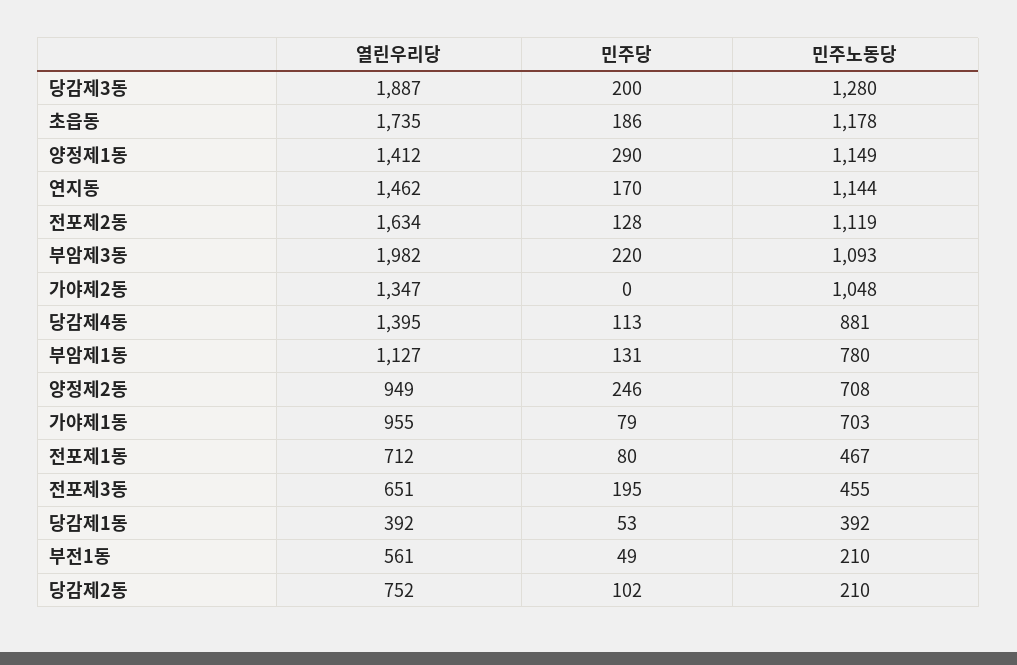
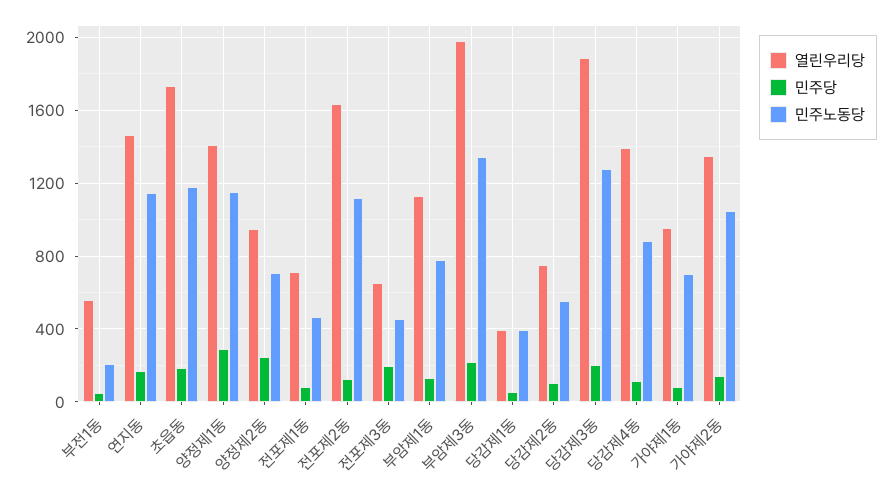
  {
    "열린우리당": {
      "당감제3동": 1887,
      "초읍동": 1735,
      "양정제1동": 1412,
      "연지동": 1462,
      "전포제2동": 1634,
      "부암제3동": 1982,
      "가야제2동": 1347,
      "당감제4동": 1395,
      "부암제1동": 1127,
      "양정제2동": 949,
      "가야제1동": 955,
      "전포제1동": 712,
      "전포제3동": 651,
      "당감제1동": 392,
      "부전1동": 561,
      "당감제2동": 752
    },
    "민주당": {
      "당감제3동": 200,
      "초읍동": 186,
      "양정제1동": 290,
      "연지동": 170,
      "전포제2동": 128,
      "부암제3동": 220,
-     "가야제2동": 0,
+     "가야제2동": 150,
      "당감제4동": 113,
      "부암제1동": 131,
      "양정제2동": 246,
      "가야제1동": 79,
      "전포제1동": 80,
      "전포제3동": 195,
      "당감제1동": 53,
      "부전1동": 49,
      "당감제2동": 102
    },
    "민주노동당": {
      "당감제3동": 1280,
      "초읍동": 1178,
      "양정제1동": 1149,
      "연지동": 1144,
      "전포제2동": 1119,
-     "부암제3동": 1093,
+     "부암제3동": 1350,
      "가야제2동": 1048,
      "당감제4동": 881,
      "부암제1동": 780,
      "양정제2동": 708,
      "가야제1동": 703,
      "전포제1동": 467,
      "전포제3동": 455,
      "당감제1동": 392,
      "부전1동": 210,
-     "당감제2동": 210
+     "당감제2동": 550
    }
  }

